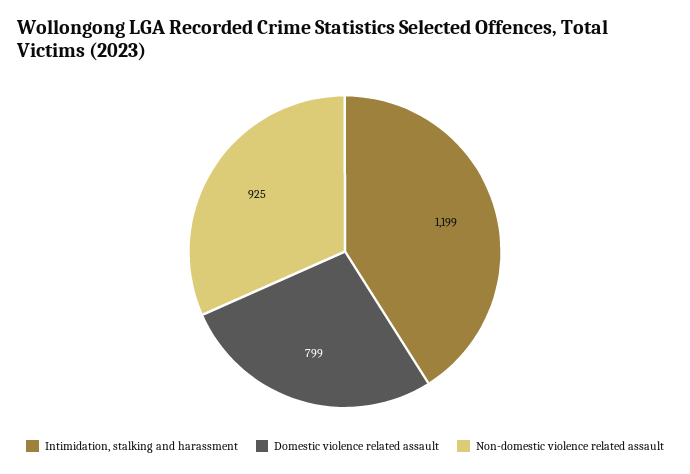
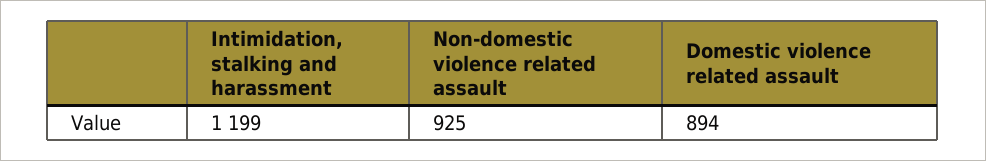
  {
    "Intimidation, stalking and harassment": 1199,
-   "Domestic violence related assault": 799,
+   "Domestic violence related assault": 894,
    "Non-domestic violence related assault": 925
  }

